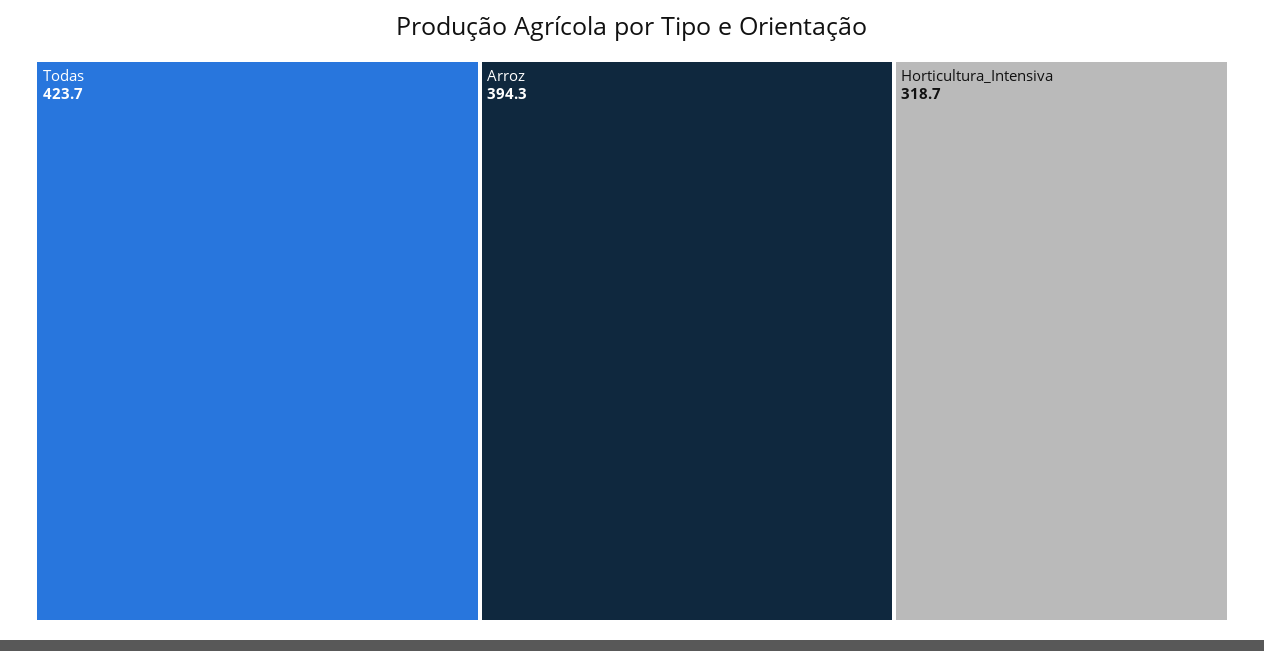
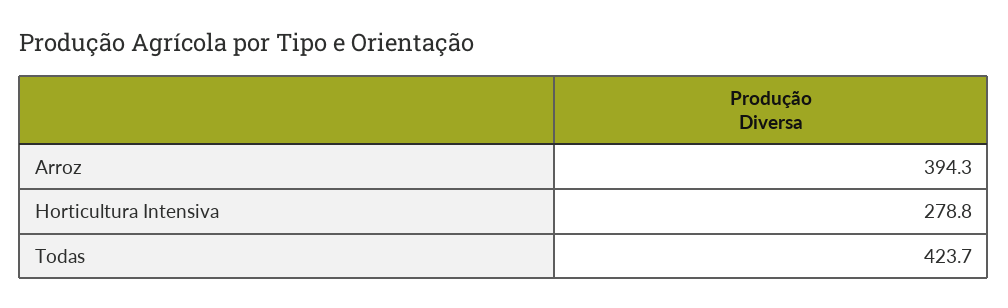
  {
    "Todas": 423.7,
    "Arroz": 394.3,
-   "Horticultura_Intensiva": 318.7
+   "Horticultura_Intensiva": 278.8
  }

